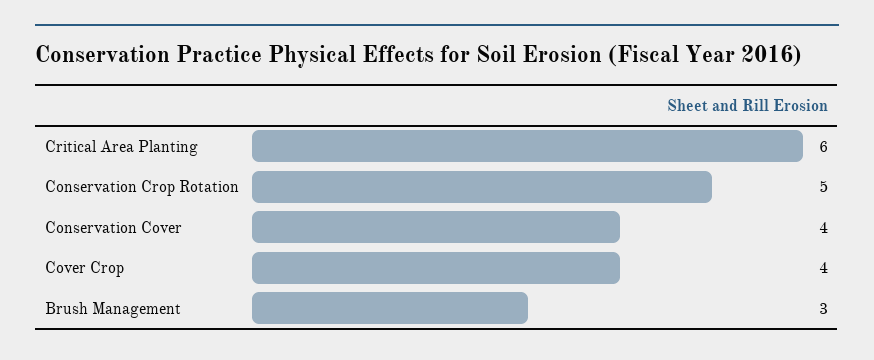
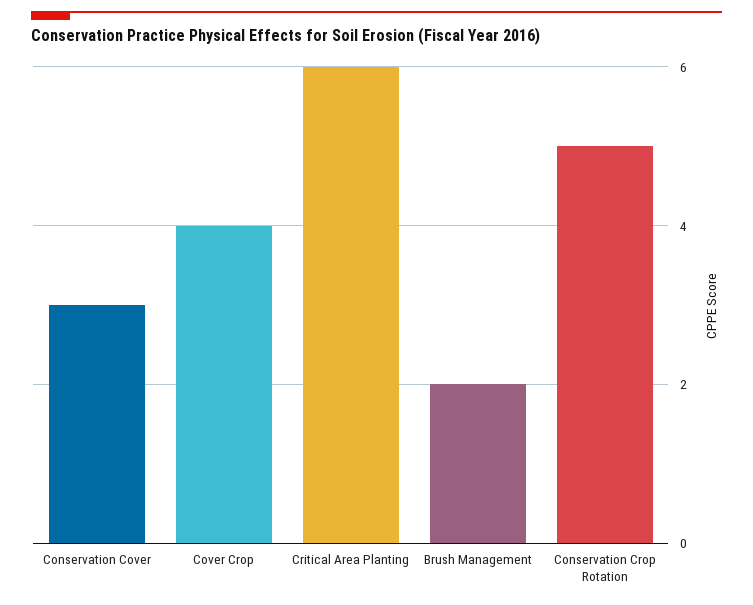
  {
    "Critical Area Planting": 6,
    "Conservation Crop Rotation": 5,
-   "Conservation Cover": 4,
+   "Conservation Cover": 3,
    "Cover Crop": 4,
-   "Brush Management": 3
+   "Brush Management": 2
  }

